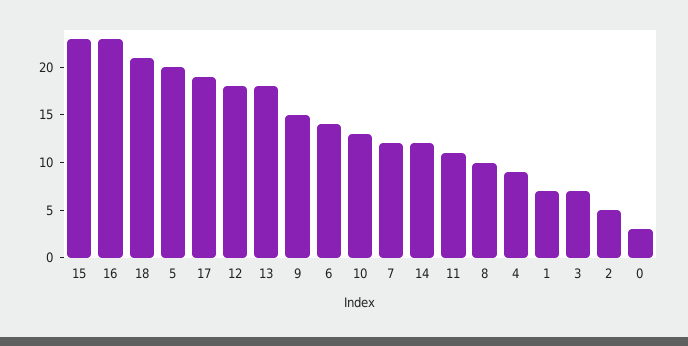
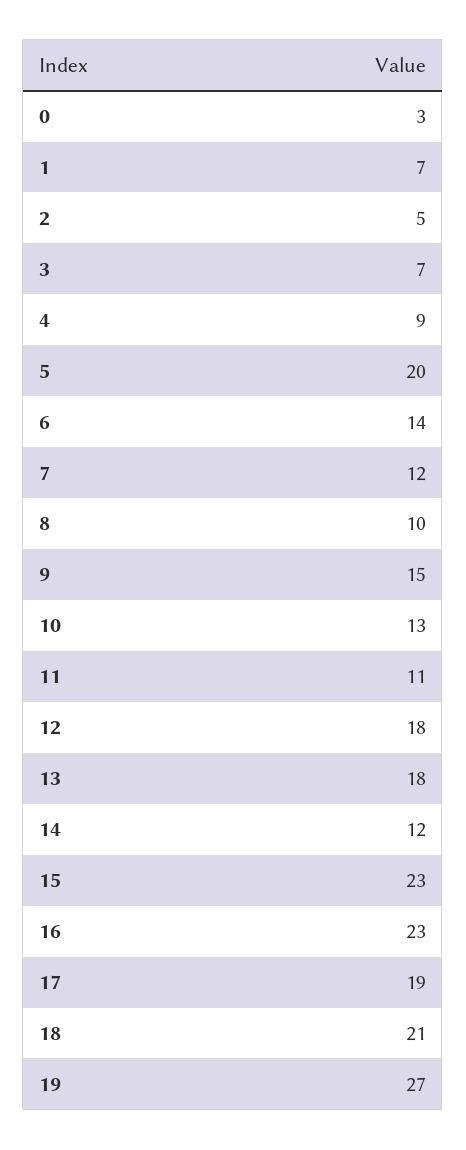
  {
    "15": 23,
    "16": 23,
    "18": 21,
    "5": 20,
    "17": 19,
    "12": 18,
    "13": 18,
    "9": 15,
    "6": 14,
    "10": 13,
    "7": 12,
    "14": 12,
    "11": 11,
    "8": 10,
    "4": 9,
    "1": 7,
    "3": 7,
    "2": 5,
-   "0": 3
+   "0": 3,
+   "19": 27
  }

